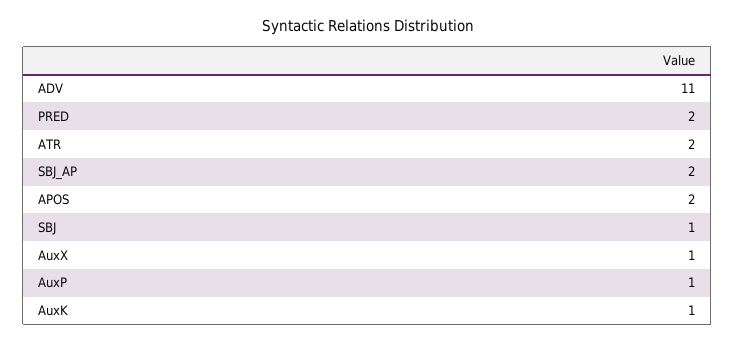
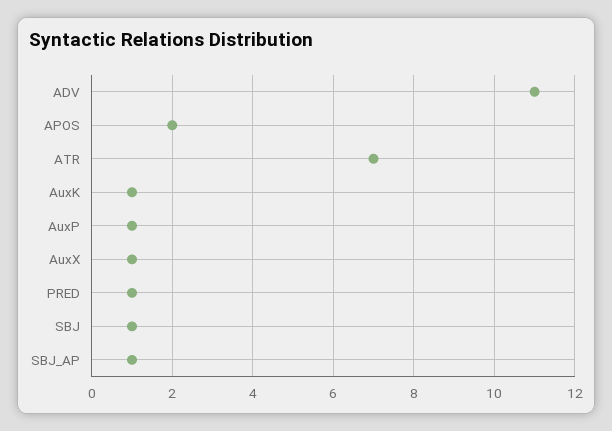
  {
    "ADV": 11,
-   "PRED": 2,
+   "PRED": 1,
-   "ATR": 2,
+   "ATR": 7,
-   "SBJ_AP": 2,
+   "SBJ_AP": 1,
    "APOS": 2,
    "SBJ": 1,
    "AuxX": 1,
    "AuxP": 1,
    "AuxK": 1
  }

